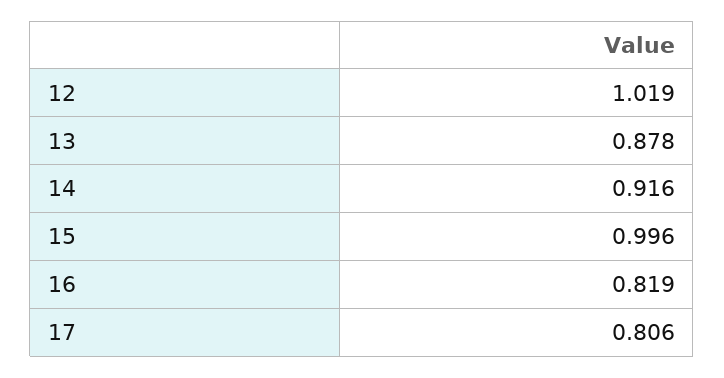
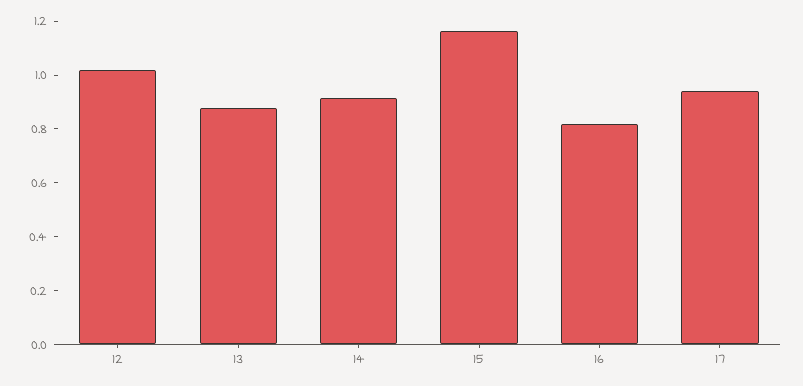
  {
    "12": 1.019,
    "13": 0.878,
    "14": 0.916,
-   "15": 0.996,
+   "15": 1.15,
    "16": 0.819,
-   "17": 0.806
+   "17": 0.95
  }

